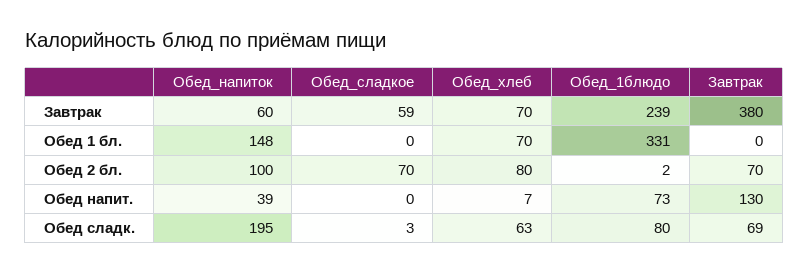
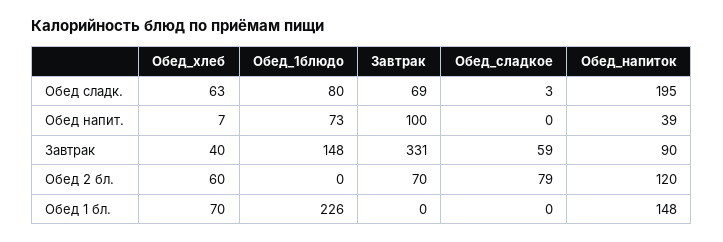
  {
    "Обед_напиток": {
-     "Завтрак": 60,
+     "Завтрак": 90,
      "Обед 1 бл.": 148,
-     "Обед 2 бл.": 100,
+     "Обед 2 бл.": 120,
      "Обед напит.": 39,
      "Обед сладк.": 195
    },
    "Обед_сладкое": {
      "Завтрак": 59,
      "Обед 1 бл.": 0,
-     "Обед 2 бл.": 70,
+     "Обед 2 бл.": 79,
      "Обед напит.": 0,
      "Обед сладк.": 3
    },
    "Обед_хлеб": {
-     "Завтрак": 70,
+     "Завтрак": 40,
      "Обед 1 бл.": 70,
-     "Обед 2 бл.": 80,
+     "Обед 2 бл.": 60,
      "Обед напит.": 7,
      "Обед сладк.": 63
    },
    "Обед_1блюдо": {
-     "Завтрак": 239,
+     "Завтрак": 148,
-     "Обед 1 бл.": 331,
+     "Обед 1 бл.": 226,
-     "Обед 2 бл.": 2,
+     "Обед 2 бл.": 0,
      "Обед напит.": 73,
      "Обед сладк.": 80
    },
    "Завтрак": {
-     "Завтрак": 380,
+     "Завтрак": 331,
      "Обед 1 бл.": 0,
      "Обед 2 бл.": 70,
-     "Обед напит.": 130,
+     "Обед напит.": 100,
      "Обед сладк.": 69
    }
  }

